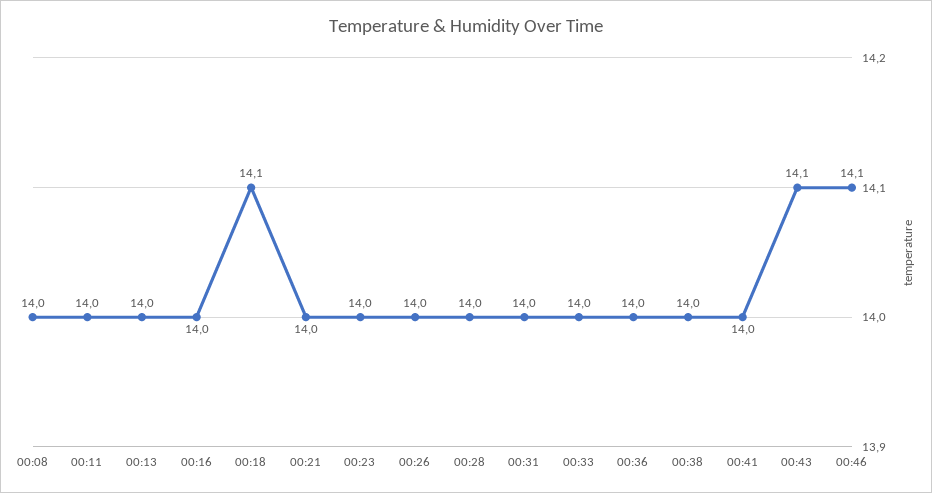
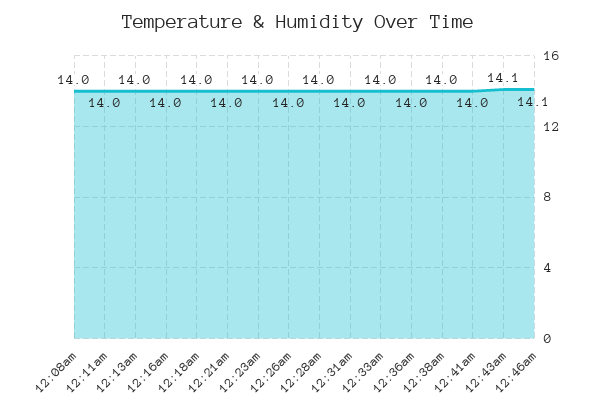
  {
    "00:08": 14,
    "00:11": 14,
    "00:13": 14,
    "00:16": 14,
-   "00:18": 14.1,
+   "00:18": 14,
    "00:21": 14,
    "00:23": 14,
    "00:26": 14,
    "00:28": 14,
    "00:31": 14,
    "00:33": 14,
    "00:36": 14,
    "00:38": 14,
    "00:41": 14,
    "00:43": 14.1,
    "00:46": 14.1
  }

